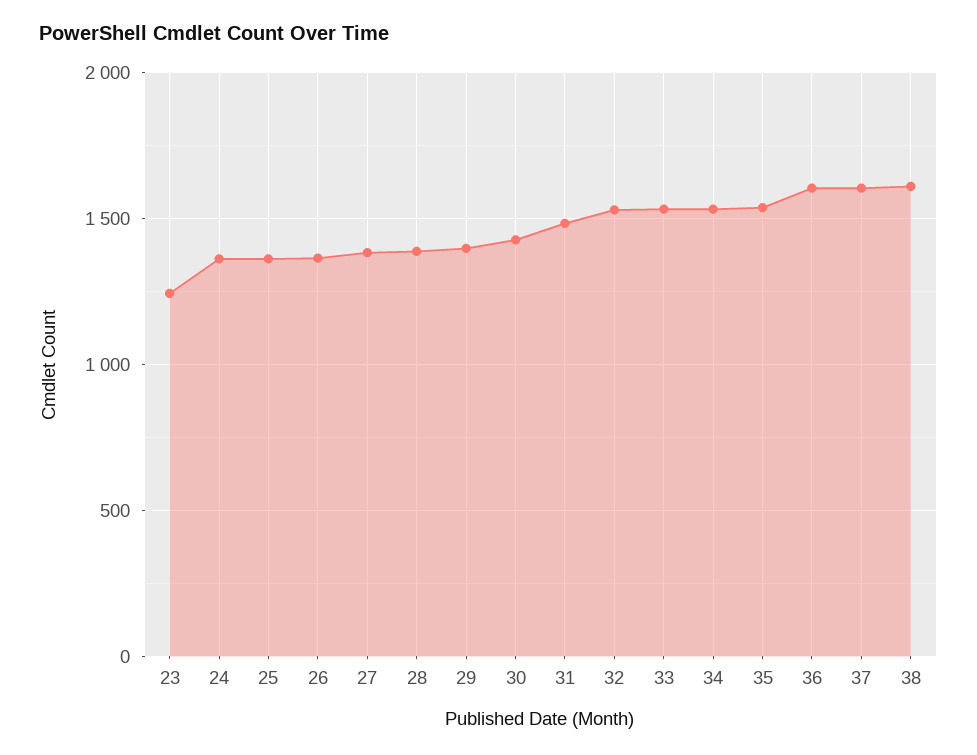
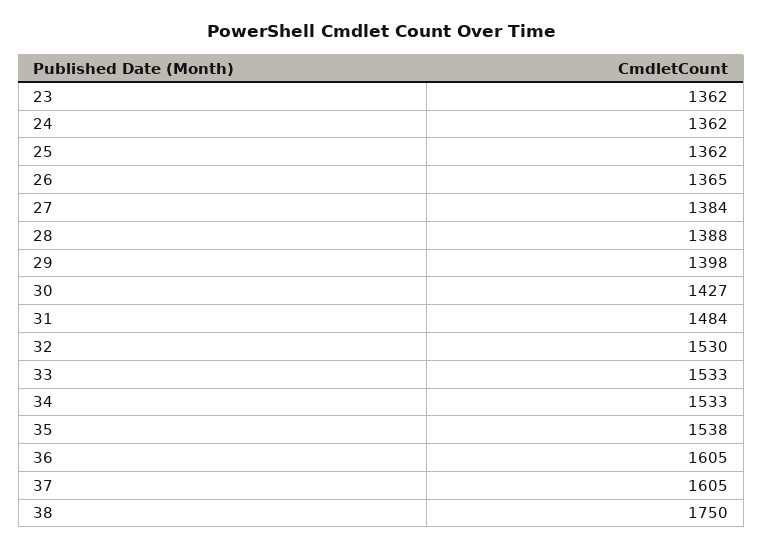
  {
-   "23": 1250,
+   "23": 1362,
    "24": 1362,
    "25": 1362,
    "26": 1365,
    "27": 1384,
    "28": 1388,
    "29": 1398,
    "30": 1427,
    "31": 1484,
    "32": 1530,
    "33": 1533,
    "34": 1533,
    "35": 1538,
    "36": 1605,
    "37": 1605,
-   "38": 1600
+   "38": 1750
  }

